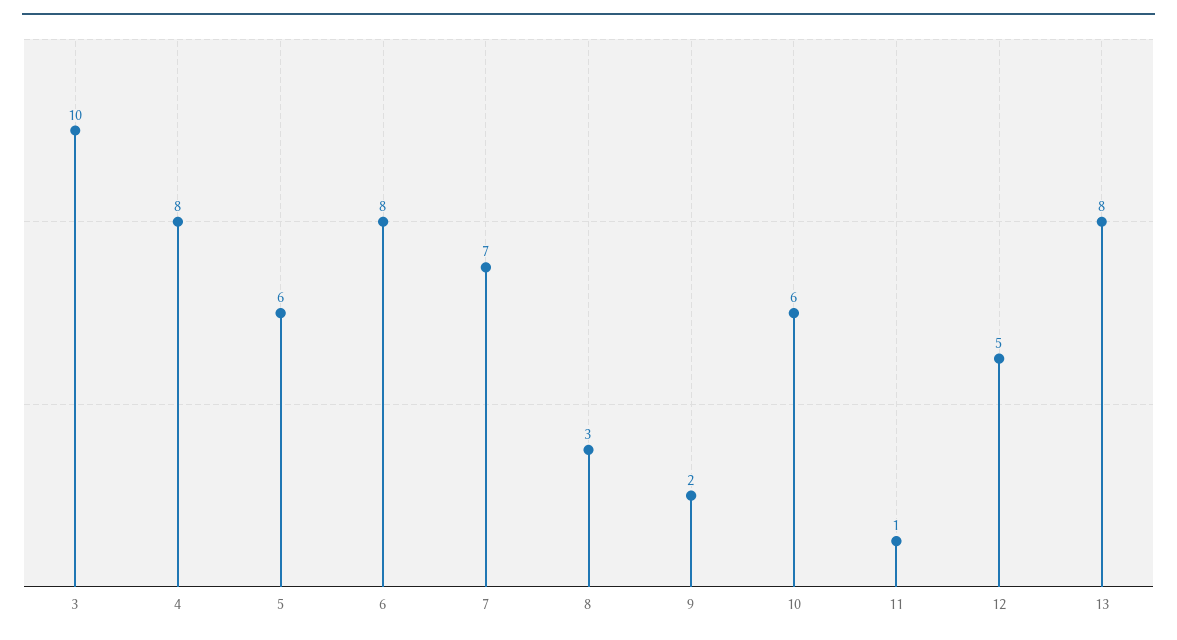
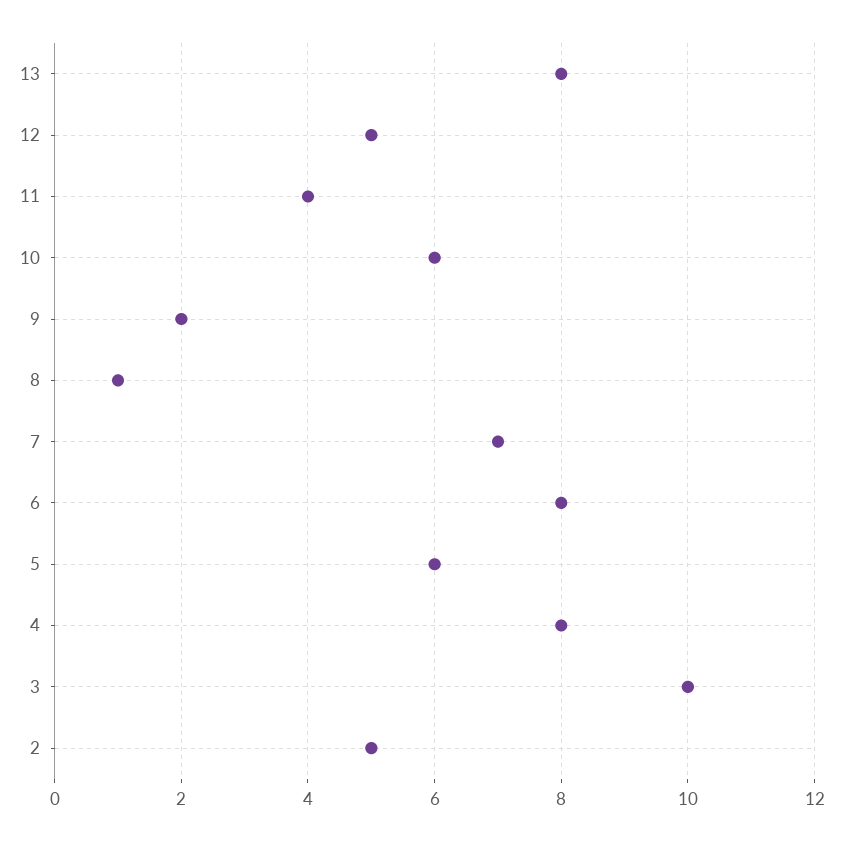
  {
    "3": 10,
    "4": 8,
    "5": 6,
    "6": 8,
    "7": 7,
-   "8": 3,
+   "8": 1,
    "9": 2,
    "10": 6,
-   "11": 1,
+   "11": 4,
    "12": 5,
-   "13": 8
+   "13": 8,
+   "2": 5
  }

